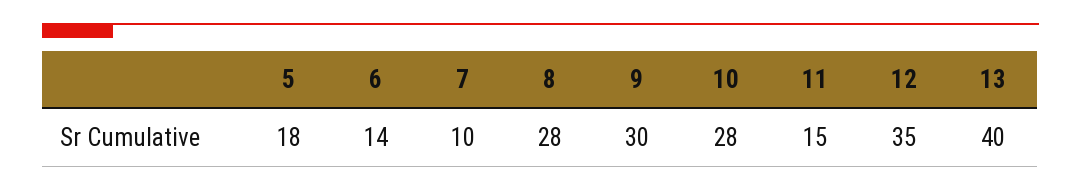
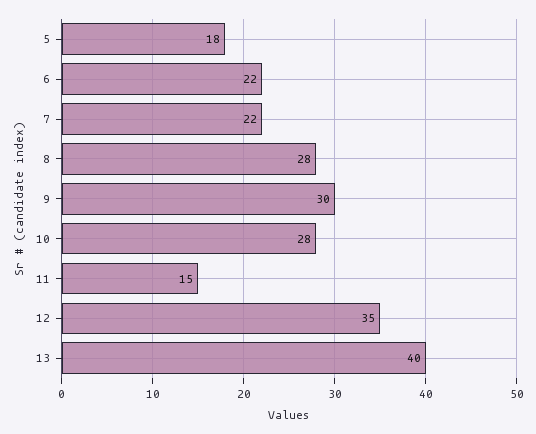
  {
    "5": 18,
-   "6": 14,
+   "6": 22,
-   "7": 10,
+   "7": 22,
    "8": 28,
    "9": 30,
    "10": 28,
    "11": 15,
    "12": 35,
    "13": 40
  }

